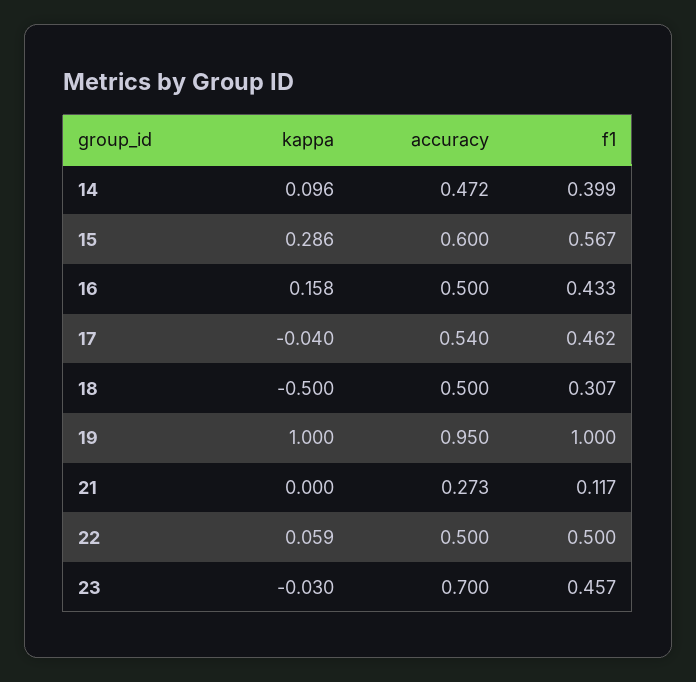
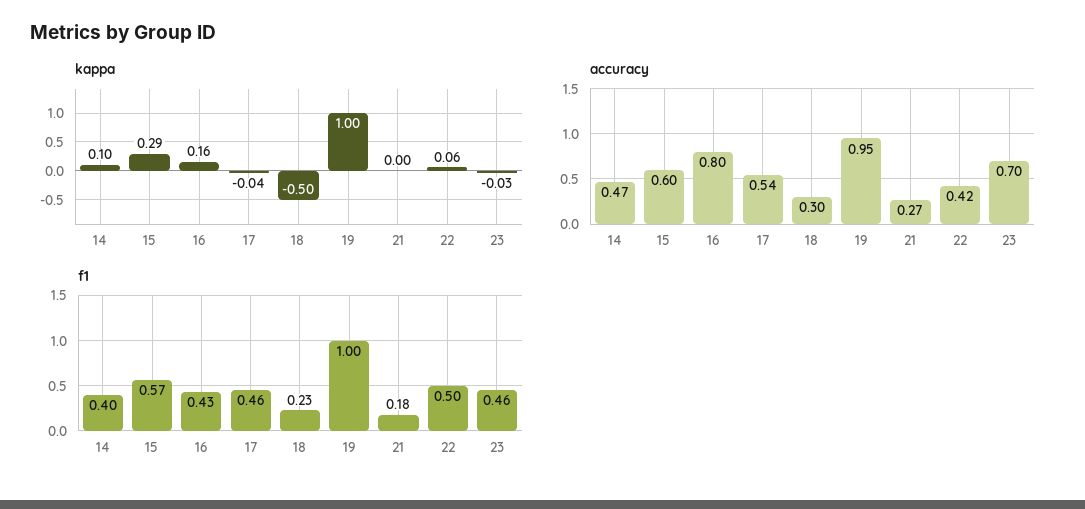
  {
    "kappa": {
      "14": 0.096,
      "15": 0.286,
      "16": 0.158,
      "17": -0.04,
      "18": -0.5,
      "19": 1,
      "21": 0,
      "22": 0.059,
      "23": -0.03
    },
    "accuracy": {
      "14": 0.472,
      "15": 0.6,
-     "16": 0.5,
+     "16": 0.8,
      "17": 0.54,
-     "18": 0.5,
+     "18": 0.3,
      "19": 0.95,
      "21": 0.273,
-     "22": 0.5,
+     "22": 0.42,
      "23": 0.7
    },
    "f1": {
      "14": 0.399,
      "15": 0.567,
      "16": 0.433,
      "17": 0.462,
-     "18": 0.307,
+     "18": 0.23,
      "19": 1,
-     "21": 0.117,
+     "21": 0.18,
      "22": 0.5,
      "23": 0.457
    }
  }

